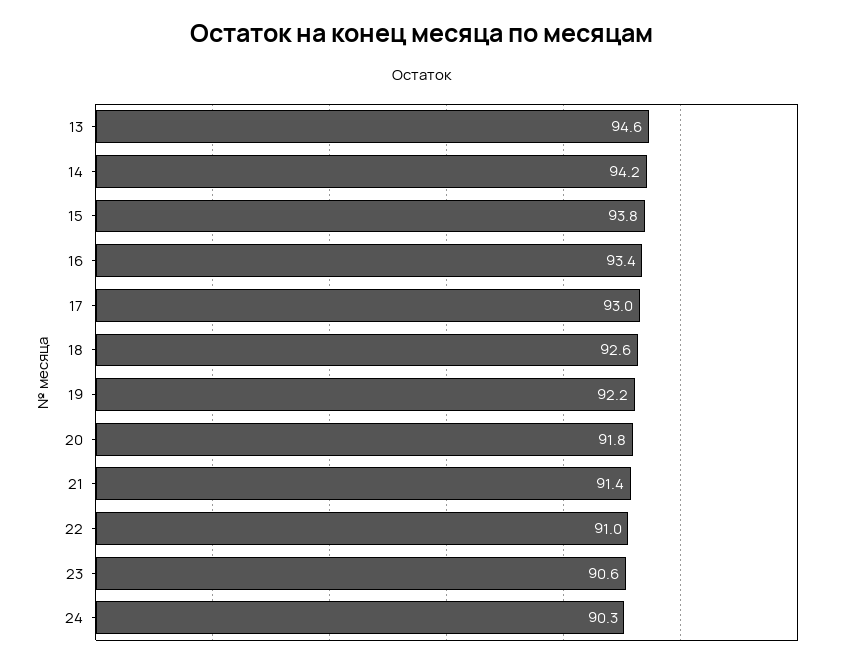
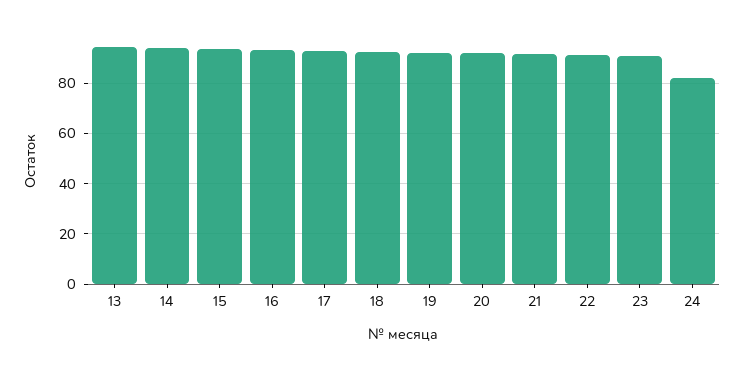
  {
    "13": 94.6,
    "14": 94.2,
    "15": 93.8,
    "16": 93.4,
    "17": 93,
    "18": 92.6,
    "19": 92.2,
    "20": 91.8,
    "21": 91.4,
    "22": 91,
    "23": 90.6,
-   "24": 90.3
+   "24": 82.5
  }

